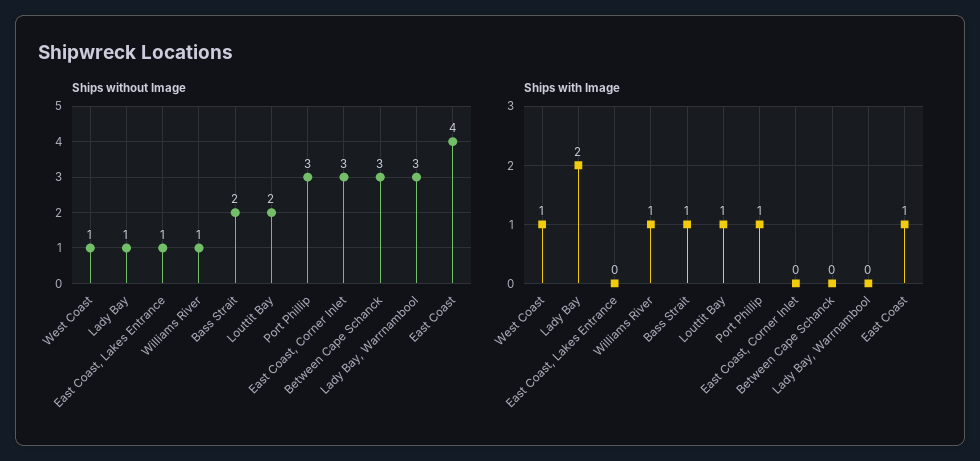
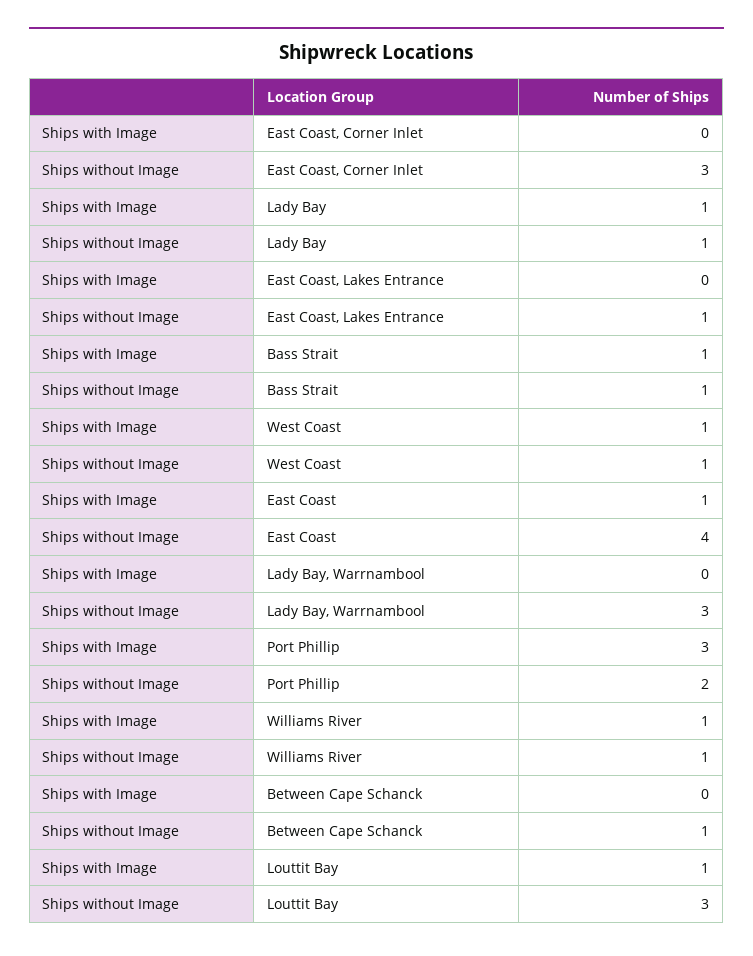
  {
    "Ships without Image": {
      "West Coast": 1,
      "Lady Bay": 1,
      "East Coast, Lakes Entrance": 1,
      "Williams River": 1,
-     "Bass Strait": 2,
+     "Bass Strait": 1,
-     "Louttit Bay": 2,
+     "Louttit Bay": 3,
-     "Port Phillip": 3,
+     "Port Phillip": 2,
      "East Coast, Corner Inlet": 3,
-     "Between Cape Schanck": 3,
+     "Between Cape Schanck": 1,
      "Lady Bay, Warrnambool": 3,
      "East Coast": 4
    },
    "Ships with Image": {
      "West Coast": 1,
-     "Lady Bay": 2,
+     "Lady Bay": 1,
      "East Coast, Lakes Entrance": 0,
      "Williams River": 1,
      "Bass Strait": 1,
      "Louttit Bay": 1,
-     "Port Phillip": 1,
+     "Port Phillip": 3,
      "East Coast, Corner Inlet": 0,
      "Between Cape Schanck": 0,
      "Lady Bay, Warrnambool": 0,
      "East Coast": 1
    }
  }

